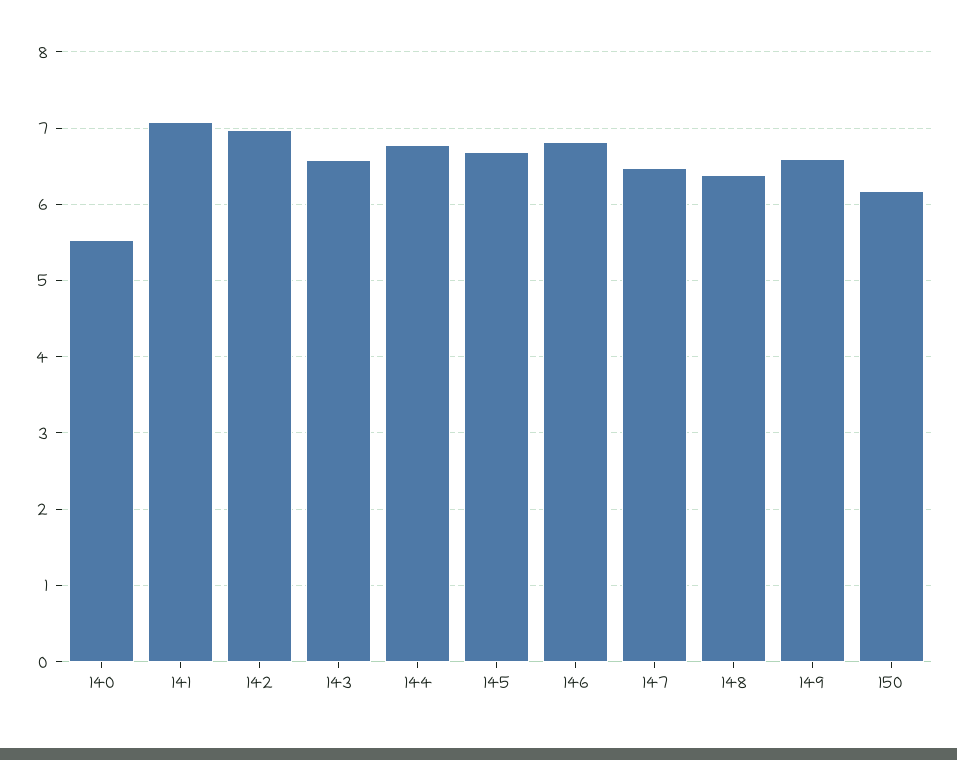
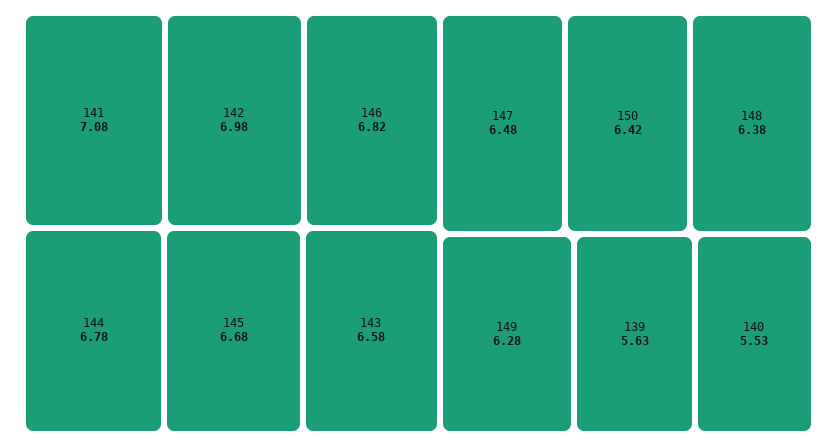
  {
    "140": 5.53,
    "141": 7.08,
    "142": 6.98,
    "143": 6.58,
    "144": 6.78,
    "145": 6.68,
    "146": 6.82,
    "147": 6.48,
    "148": 6.38,
-   "149": 6.6,
+   "149": 6.28,
-   "150": 6.2
+   "150": 6.42,
+   "139": 5.63
  }

